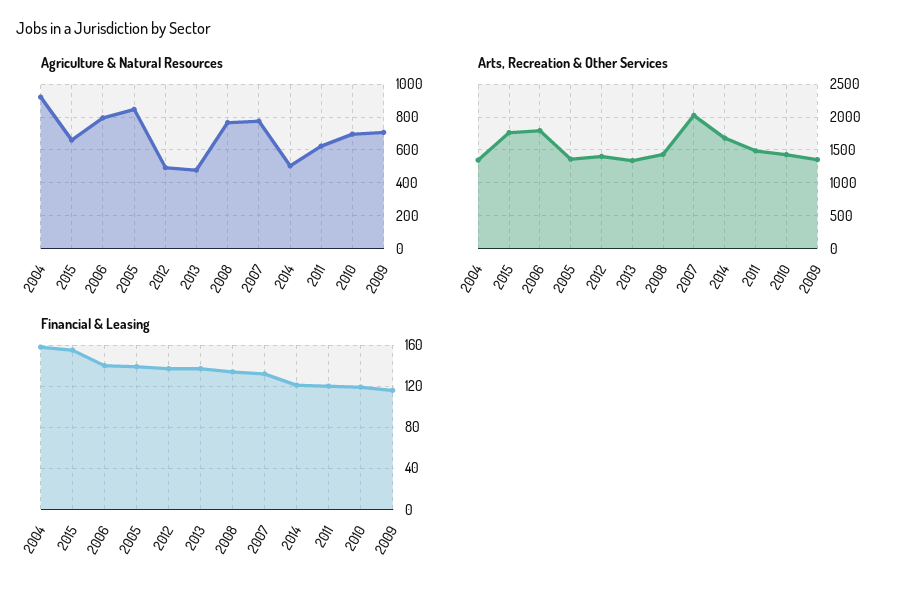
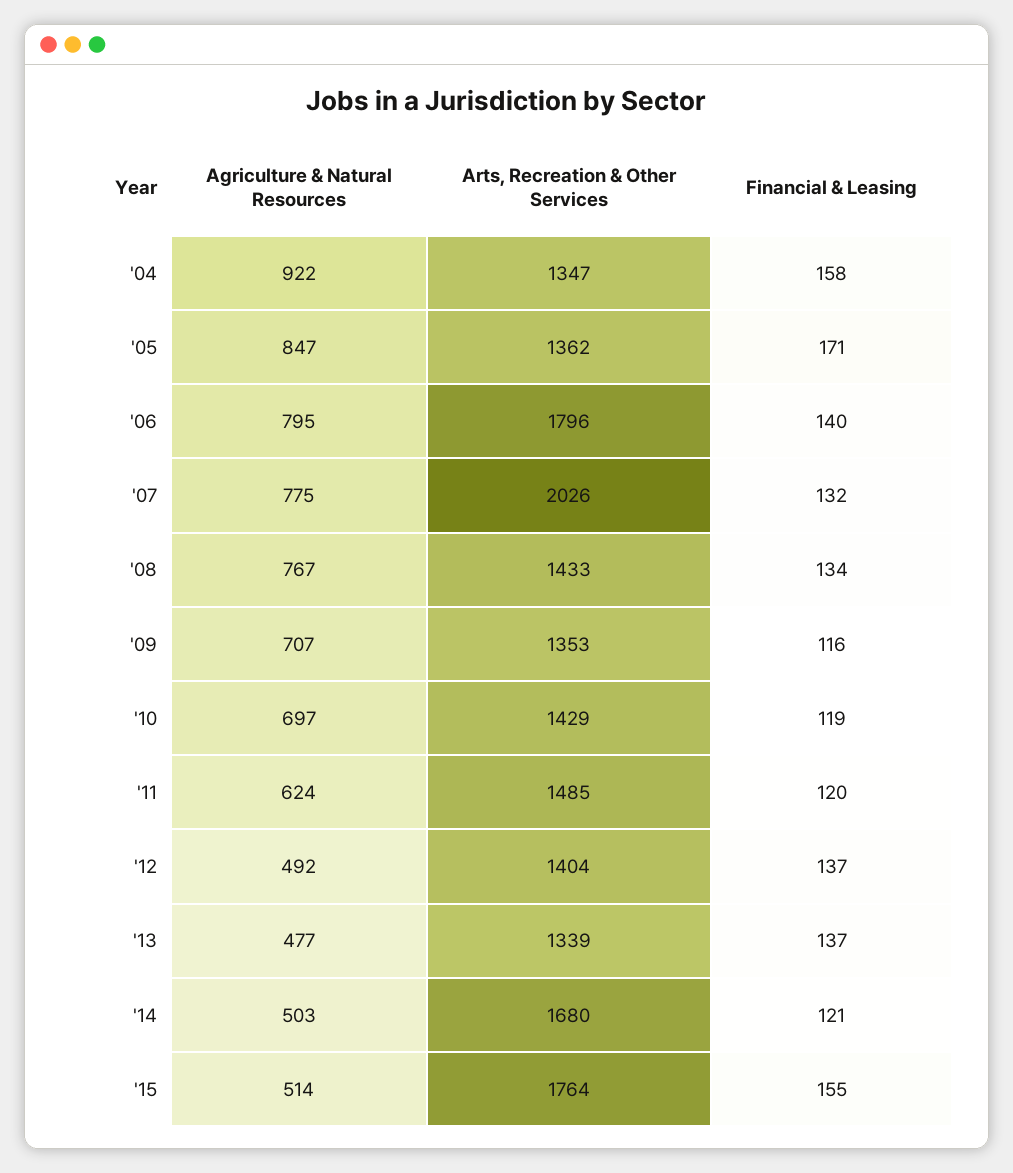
  {
    "Agriculture & Natural Resources": {
      "2004": 922,
-     "2015": 650,
+     "2015": 514,
      "2006": 795,
      "2005": 847,
      "2012": 492,
      "2013": 477,
      "2008": 767,
      "2007": 775,
      "2014": 503,
      "2011": 624,
      "2010": 697,
      "2009": 707
    },
    "Arts, Recreation & Other Services": {
      "2004": 1347,
      "2015": 1764,
      "2006": 1796,
      "2005": 1362,
      "2012": 1404,
      "2013": 1339,
      "2008": 1433,
      "2007": 2026,
      "2014": 1680,
      "2011": 1485,
      "2010": 1429,
      "2009": 1353
    },
    "Financial & Leasing": {
      "2004": 158,
      "2015": 155,
      "2006": 140,
-     "2005": 140,
+     "2005": 171,
      "2012": 137,
      "2013": 137,
      "2008": 134,
      "2007": 132,
      "2014": 121,
      "2011": 120,
      "2010": 119,
      "2009": 116
    }
  }

